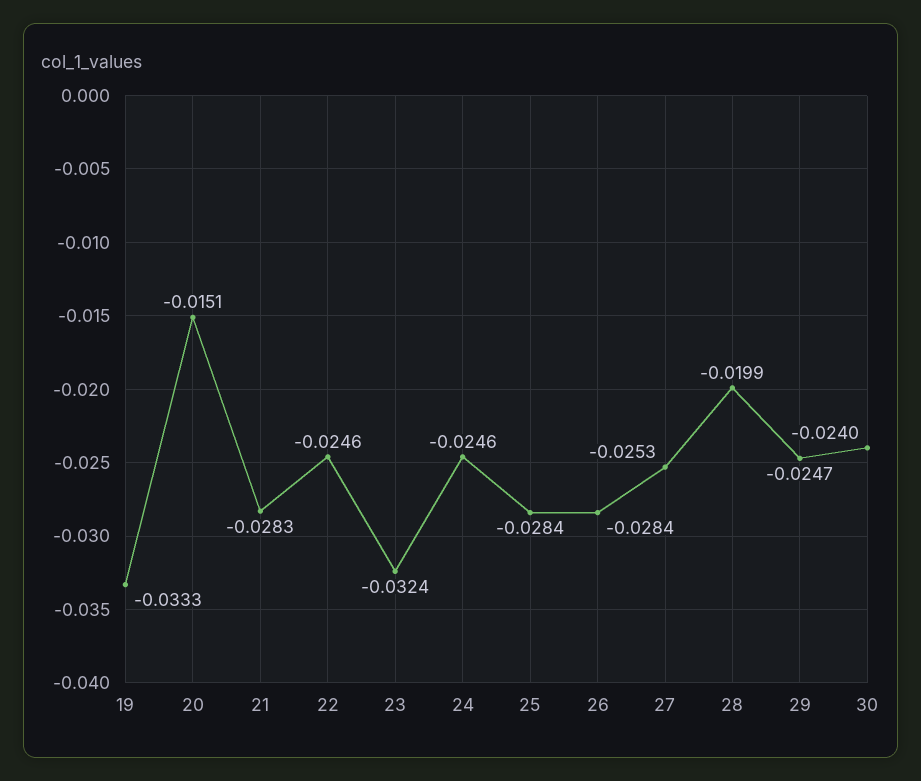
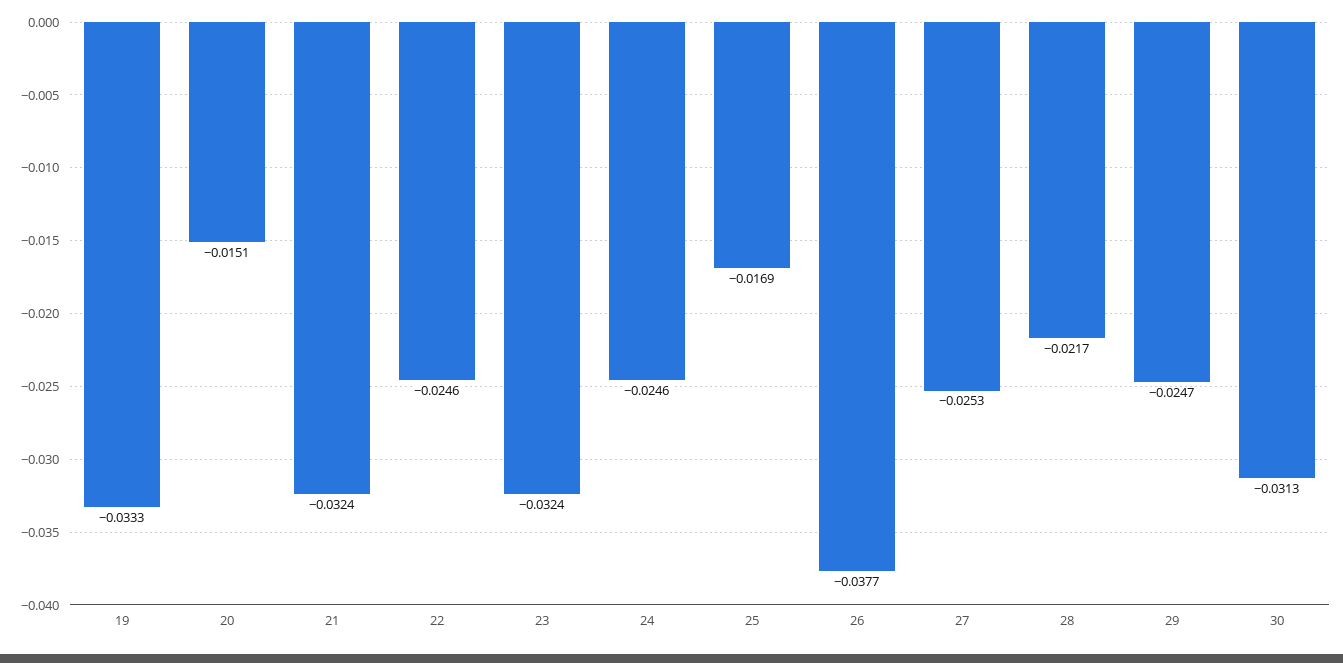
  {
    "19": -0.0333,
    "20": -0.0151,
-   "21": -0.0283,
+   "21": -0.0324,
    "22": -0.0246,
    "23": -0.0324,
    "24": -0.0246,
-   "25": -0.0284,
+   "25": -0.0169,
-   "26": -0.0284,
+   "26": -0.0377,
    "27": -0.0253,
-   "28": -0.0199,
+   "28": -0.0217,
    "29": -0.0247,
-   "30": -0.024
+   "30": -0.0313
  }

